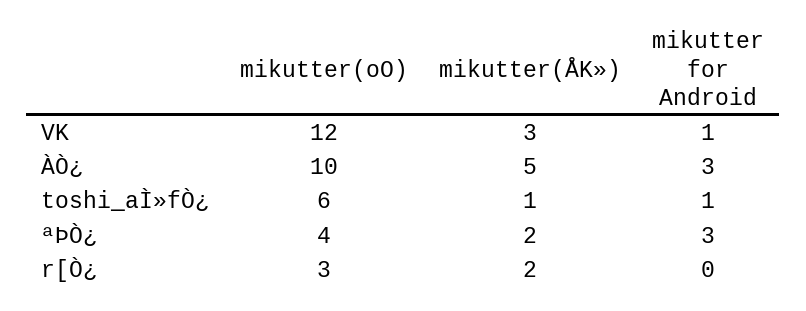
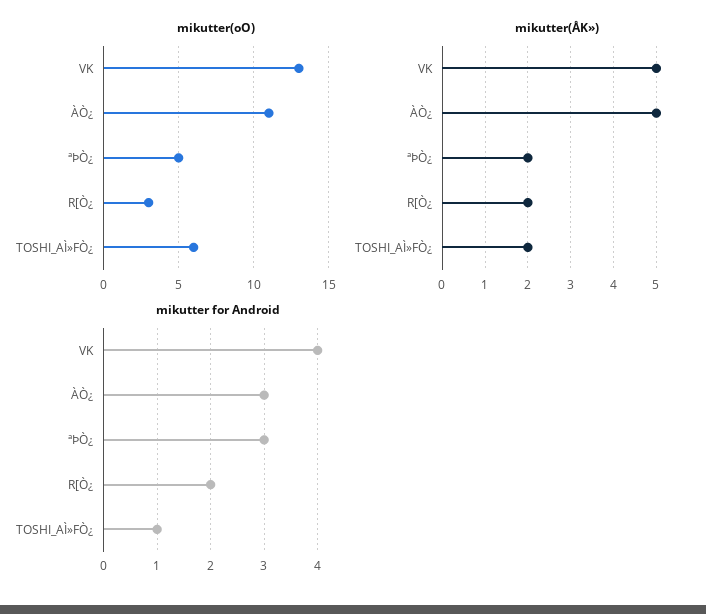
  {
    "mikutter(oO)": {
-     "VK": 12,
+     "VK": 13,
-     "ÀÒ¿": 10,
+     "ÀÒ¿": 11,
      "toshi_aÌ»fÒ¿": 6,
-     "ªÞÒ¿": 4,
+     "ªÞÒ¿": 5,
      "r[Ò¿": 3
    },
    "mikutter(ÅK»)": {
-     "VK": 3,
+     "VK": 5,
      "ÀÒ¿": 5,
-     "toshi_aÌ»fÒ¿": 1,
+     "toshi_aÌ»fÒ¿": 2,
      "ªÞÒ¿": 2,
      "r[Ò¿": 2
    },
    "mikutter for Android": {
-     "VK": 1,
+     "VK": 4,
      "ÀÒ¿": 3,
      "toshi_aÌ»fÒ¿": 1,
      "ªÞÒ¿": 3,
-     "r[Ò¿": 0
+     "r[Ò¿": 2
    }
  }

